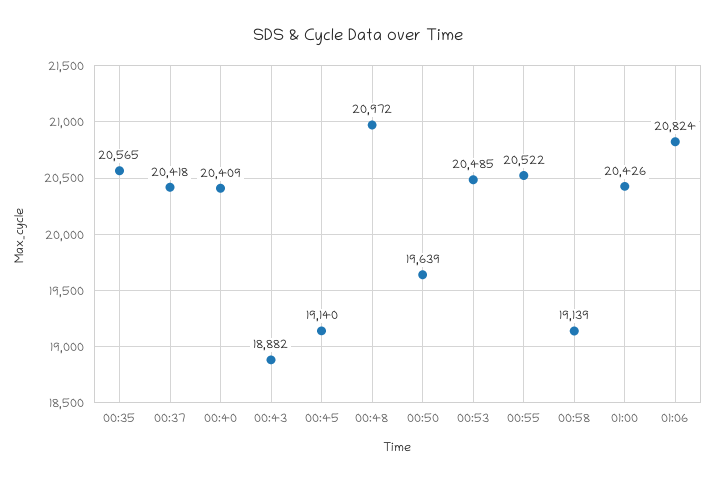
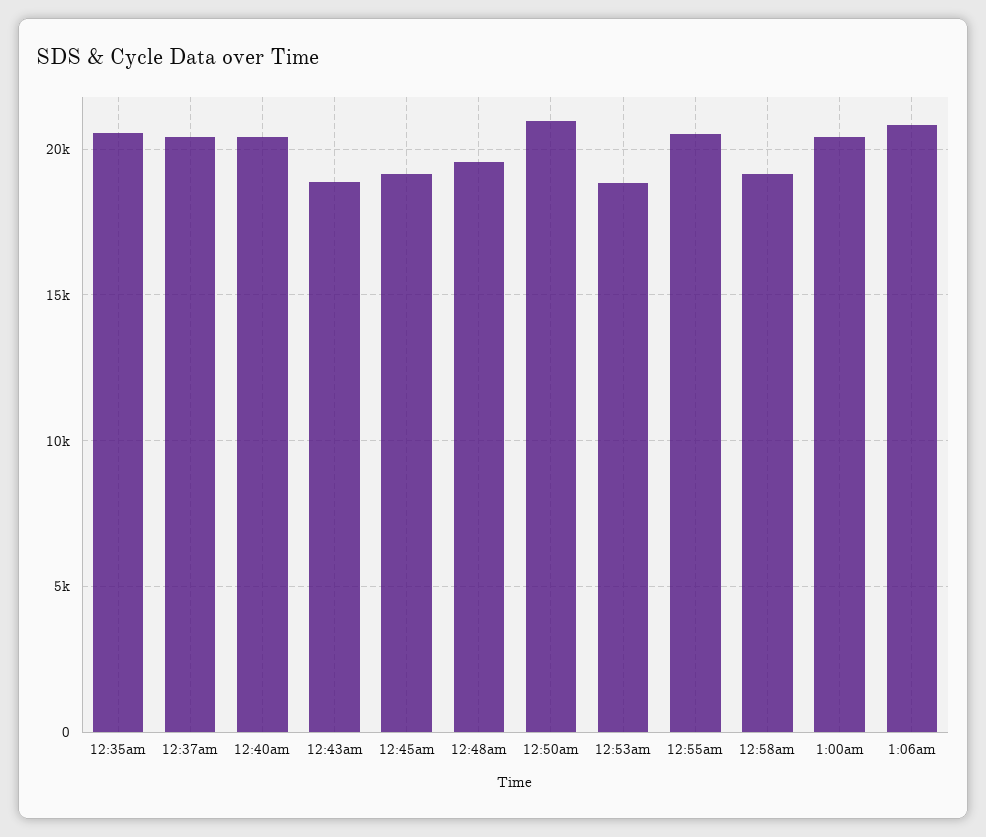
  {
    "00:35": 20565,
    "00:37": 20418,
    "00:40": 20409,
    "00:43": 18882,
    "00:45": 19140,
-   "00:48": 20972,
+   "00:48": 19500,
-   "00:50": 19639,
+   "00:50": 21000,
-   "00:53": 20485,
+   "00:53": 19000,
    "00:55": 20522,
    "00:58": 19139,
    "01:00": 20426,
    "01:06": 20824
  }

